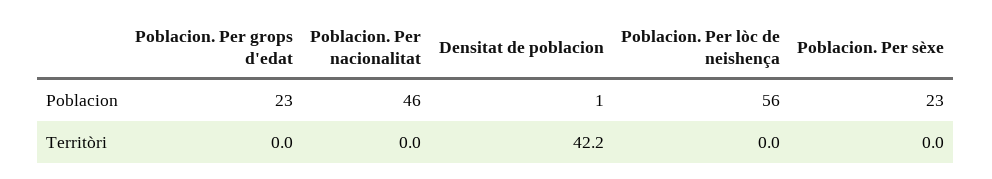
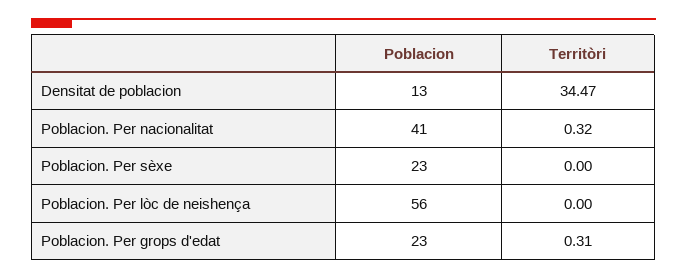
  {
    "Poblacion. Per grops d'edat": {
      "Poblacion": 23,
-     "Territòri": 0
+     "Territòri": 0.31
    },
    "Poblacion. Per nacionalitat": {
-     "Poblacion": 46,
+     "Poblacion": 41,
-     "Territòri": 0
+     "Territòri": 0.32
    },
    "Densitat de poblacion": {
-     "Poblacion": 1,
+     "Poblacion": 13,
-     "Territòri": 42.2
+     "Territòri": 34.47
    },
    "Poblacion. Per lòc de neishença": {
      "Poblacion": 56,
      "Territòri": 0
    },
    "Poblacion. Per sèxe": {
      "Poblacion": 23,
      "Territòri": 0
    }
  }

